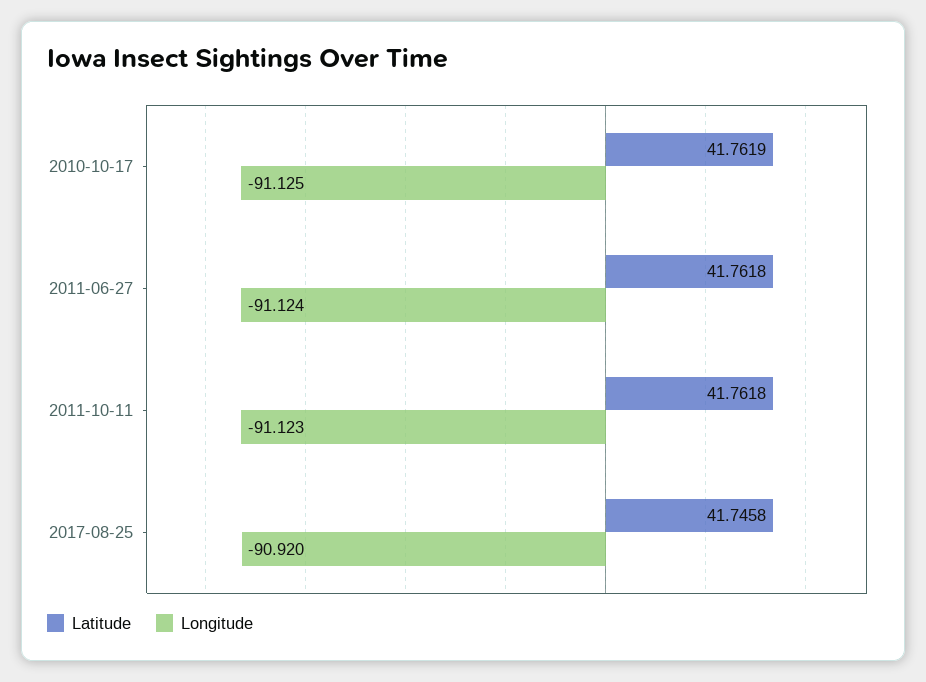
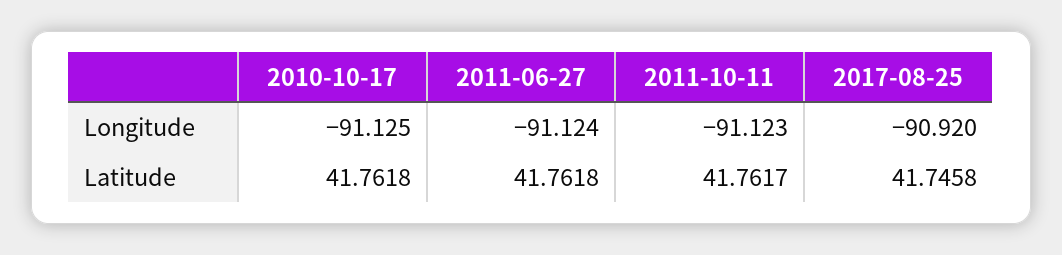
  {
    "Latitude": {
-     "2010-10-17": 41.7619,
+     "2010-10-17": 41.7618,
      "2011-06-27": 41.7618,
-     "2011-10-11": 41.7618,
+     "2011-10-11": 41.7617,
      "2017-08-25": 41.7458
    },
    "Longitude": {
      "2010-10-17": -91.125,
      "2011-06-27": -91.124,
      "2011-10-11": -91.123,
      "2017-08-25": -90.92
    }
  }

